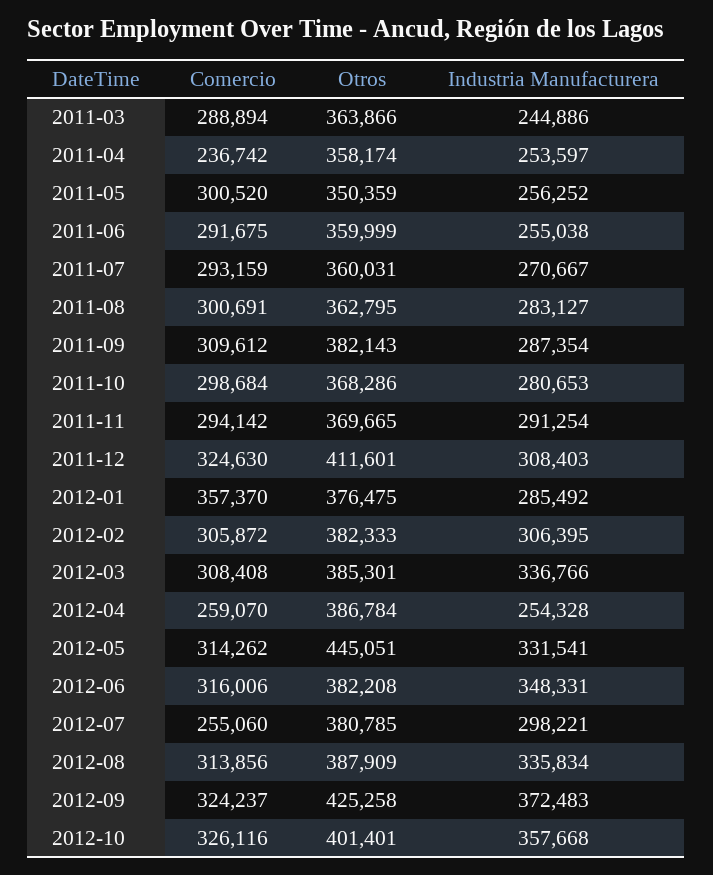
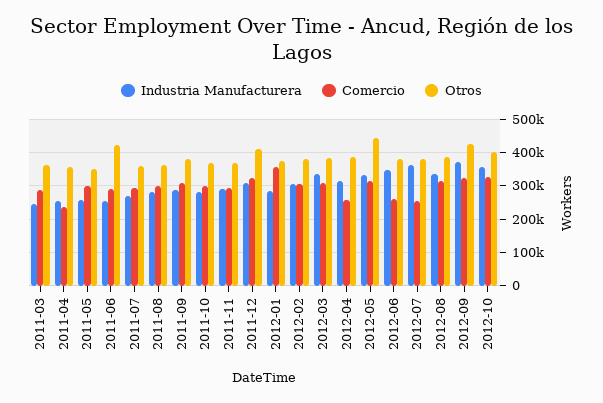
  {
    "Comercio": {
      "2011-03": 288894,
      "2011-04": 236742,
      "2011-05": 300520,
      "2011-06": 291675,
      "2011-07": 293159,
      "2011-08": 300691,
      "2011-09": 309612,
      "2011-10": 298684,
      "2011-11": 294142,
      "2011-12": 324630,
      "2012-01": 357370,
      "2012-02": 305872,
      "2012-03": 308408,
      "2012-04": 259070,
      "2012-05": 314262,
-     "2012-06": 316006,
+     "2012-06": 260000,
      "2012-07": 255060,
      "2012-08": 313856,
      "2012-09": 324237,
      "2012-10": 326116
    },
    "Otros": {
      "2011-03": 363866,
      "2011-04": 358174,
      "2011-05": 350359,
-     "2011-06": 359999,
+     "2011-06": 420000,
      "2011-07": 360031,
      "2011-08": 362795,
      "2011-09": 382143,
      "2011-10": 368286,
      "2011-11": 369665,
      "2011-12": 411601,
      "2012-01": 376475,
      "2012-02": 382333,
      "2012-03": 385301,
      "2012-04": 386784,
      "2012-05": 445051,
      "2012-06": 382208,
      "2012-07": 380785,
      "2012-08": 387909,
      "2012-09": 425258,
      "2012-10": 401401
    },
    "Industria Manufacturera": {
      "2011-03": 244886,
      "2011-04": 253597,
      "2011-05": 256252,
      "2011-06": 255038,
      "2011-07": 270667,
      "2011-08": 283127,
      "2011-09": 287354,
      "2011-10": 280653,
      "2011-11": 291254,
      "2011-12": 308403,
      "2012-01": 285492,
      "2012-02": 306395,
      "2012-03": 336766,
-     "2012-04": 254328,
+     "2012-04": 320000,
      "2012-05": 331541,
      "2012-06": 348331,
-     "2012-07": 298221,
+     "2012-07": 360000,
      "2012-08": 335834,
      "2012-09": 372483,
      "2012-10": 357668
    }
  }

